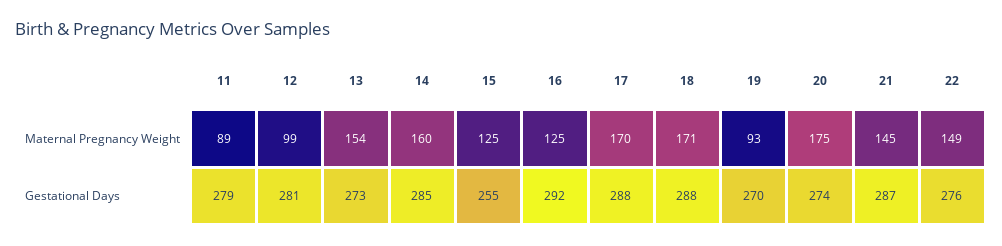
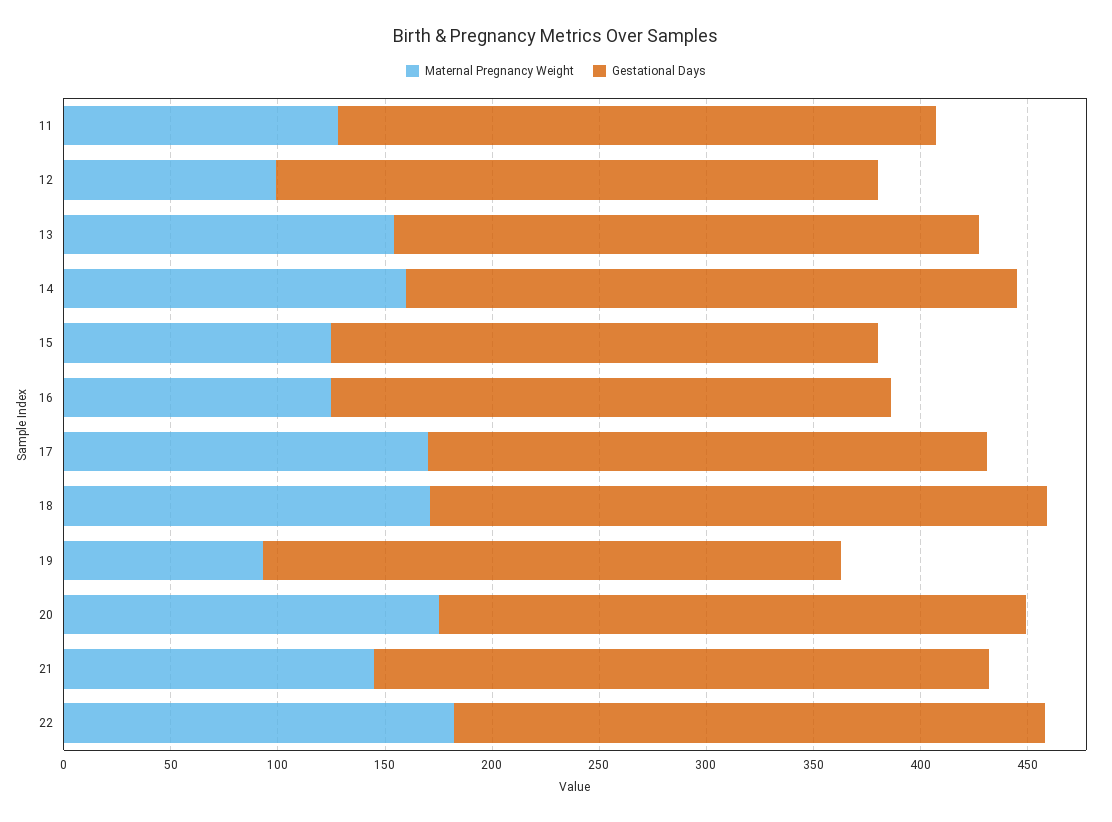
  {
    "Maternal Pregnancy Weight": {
-     "11": 89,
+     "11": 130,
      "12": 99,
      "13": 154,
      "14": 160,
      "15": 125,
      "16": 125,
      "17": 170,
      "18": 171,
      "19": 93,
      "20": 175,
      "21": 145,
-     "22": 149
+     "22": 180
    },
    "Gestational Days": {
      "11": 279,
      "12": 281,
      "13": 273,
      "14": 285,
      "15": 255,
-     "16": 292,
+     "16": 260,
-     "17": 288,
+     "17": 260,
      "18": 288,
      "19": 270,
      "20": 274,
      "21": 287,
      "22": 276
    }
  }

